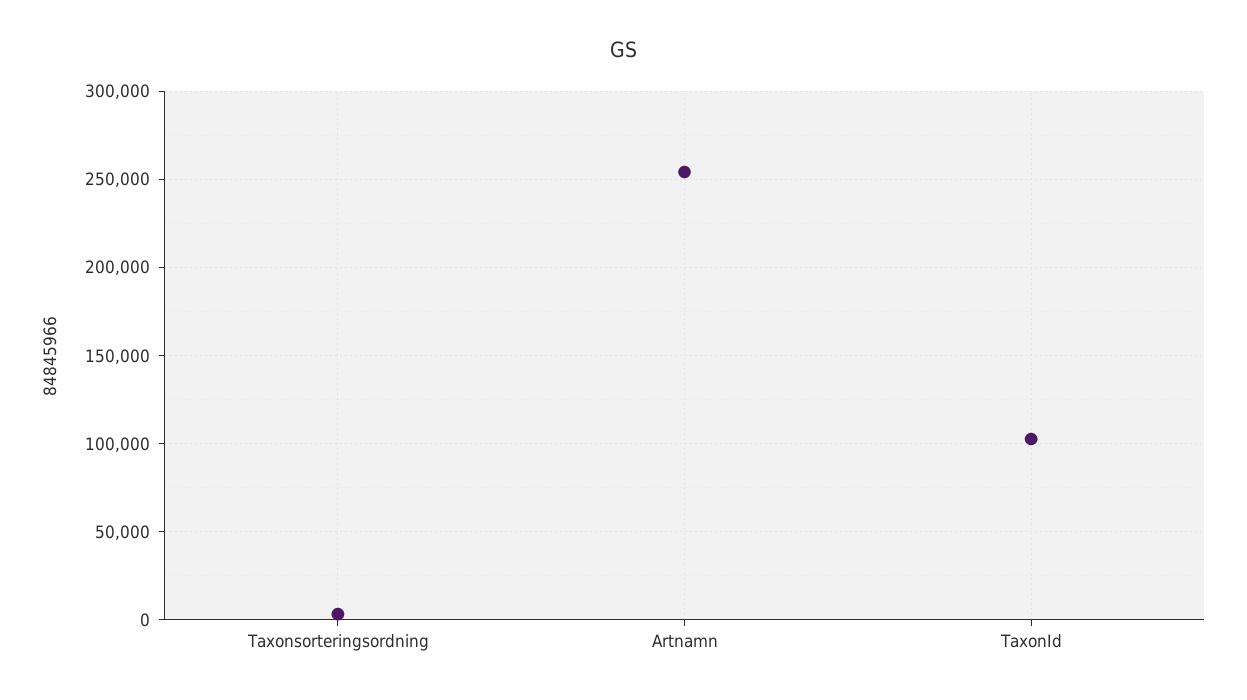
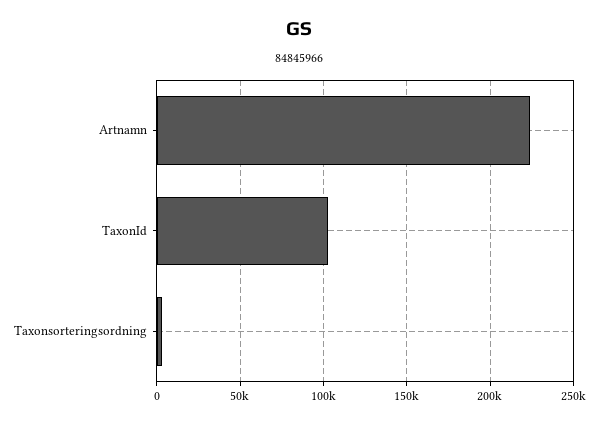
  {
    "Taxonsorteringsordning": 5000,
-   "Artnamn": 255000,
+   "Artnamn": 225000,
    "TaxonId": 105000
  }

